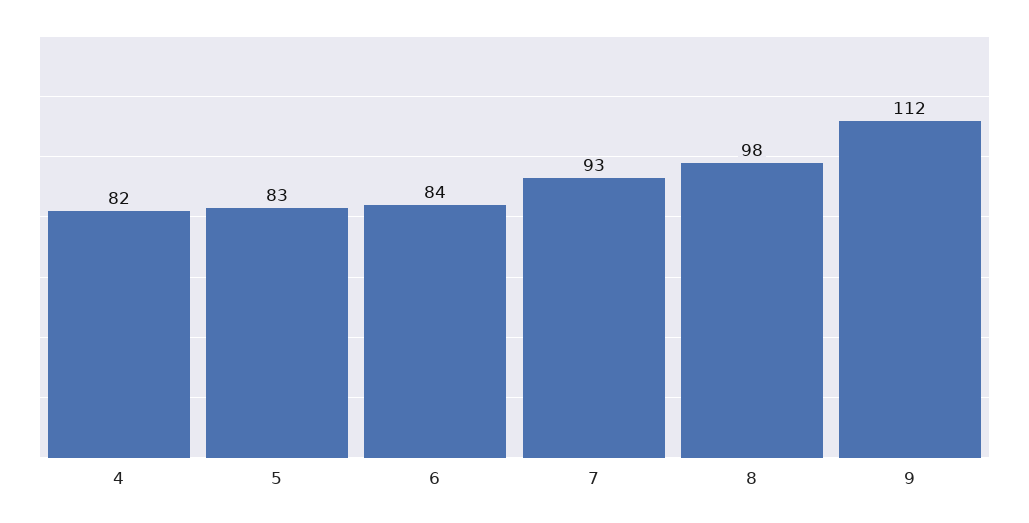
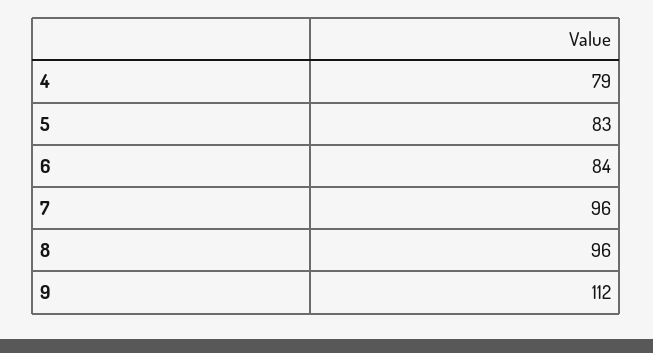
  {
-   "4": 82,
+   "4": 79,
    "5": 83,
    "6": 84,
-   "7": 93,
+   "7": 96,
-   "8": 98,
+   "8": 96,
    "9": 112
  }

